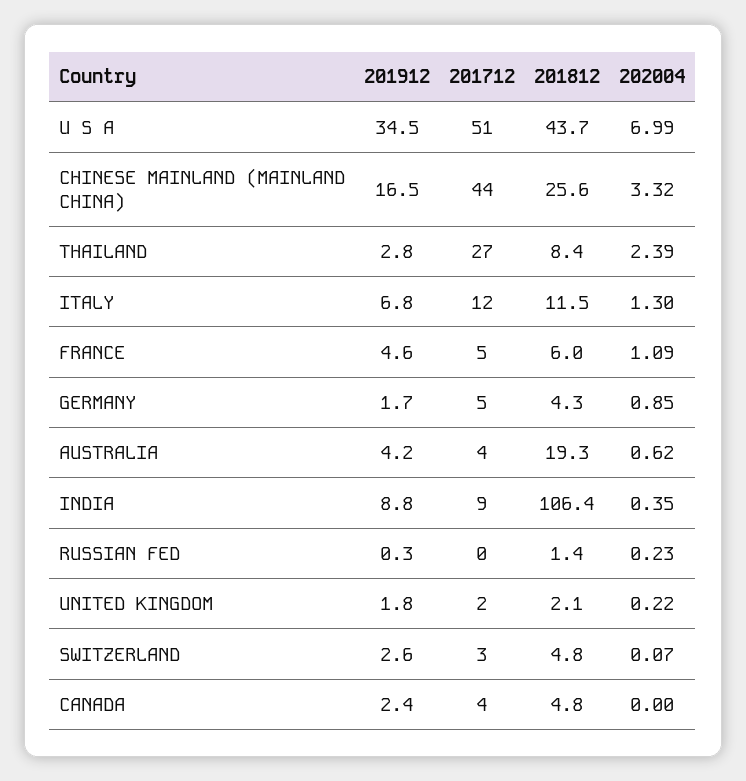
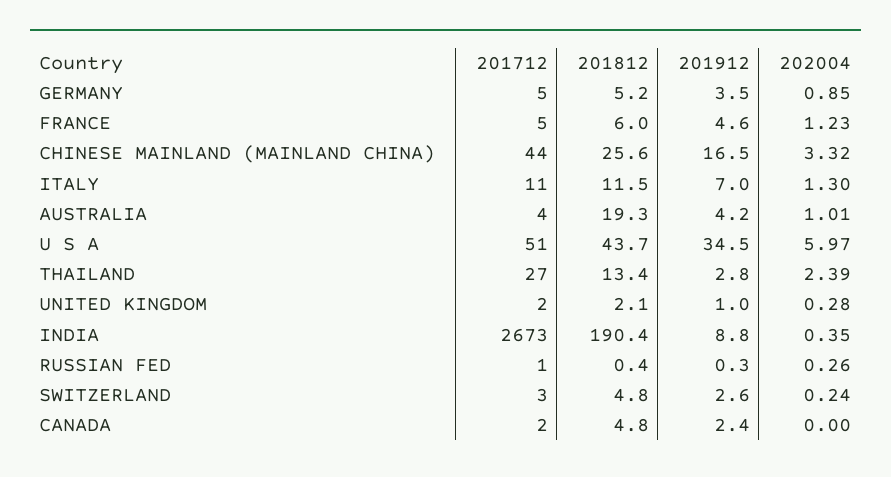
  {
    "201912": {
      "U S A": 34.5,
      "CHINESE MAINLAND (MAINLAND CHINA)": 16.5,
      "THAILAND": 2.8,
-     "ITALY": 6.8,
+     "ITALY": 7,
      "FRANCE": 4.6,
-     "GERMANY": 1.7,
+     "GERMANY": 3.5,
      "AUSTRALIA": 4.2,
      "INDIA": 8.8,
      "RUSSIAN FED": 0.3,
-     "UNITED KINGDOM": 1.8,
+     "UNITED KINGDOM": 1,
      "SWITZERLAND": 2.6,
      "CANADA": 2.4
    },
    "201712": {
      "U S A": 51,
      "CHINESE MAINLAND (MAINLAND CHINA)": 44,
      "THAILAND": 27,
-     "ITALY": 12,
+     "ITALY": 11,
      "FRANCE": 5,
      "GERMANY": 5,
      "AUSTRALIA": 4,
-     "INDIA": 9,
+     "INDIA": 2673,
-     "RUSSIAN FED": 0,
+     "RUSSIAN FED": 1,
      "UNITED KINGDOM": 2,
      "SWITZERLAND": 3,
-     "CANADA": 4
+     "CANADA": 2
    },
    "201812": {
      "U S A": 43.7,
      "CHINESE MAINLAND (MAINLAND CHINA)": 25.6,
-     "THAILAND": 8.4,
+     "THAILAND": 13.4,
      "ITALY": 11.5,
      "FRANCE": 6,
-     "GERMANY": 4.3,
+     "GERMANY": 5.2,
      "AUSTRALIA": 19.3,
-     "INDIA": 106.4,
+     "INDIA": 190.4,
-     "RUSSIAN FED": 1.4,
+     "RUSSIAN FED": 0.4,
      "UNITED KINGDOM": 2.1,
      "SWITZERLAND": 4.8,
      "CANADA": 4.8
    },
    "202004": {
-     "U S A": 6.99,
+     "U S A": 5.97,
      "CHINESE MAINLAND (MAINLAND CHINA)": 3.32,
      "THAILAND": 2.39,
      "ITALY": 1.3,
-     "FRANCE": 1.09,
+     "FRANCE": 1.23,
      "GERMANY": 0.85,
-     "AUSTRALIA": 0.62,
+     "AUSTRALIA": 1.01,
      "INDIA": 0.35,
-     "RUSSIAN FED": 0.23,
+     "RUSSIAN FED": 0.26,
-     "UNITED KINGDOM": 0.22,
+     "UNITED KINGDOM": 0.28,
-     "SWITZERLAND": 0.07,
+     "SWITZERLAND": 0.24,
      "CANADA": 0
    }
  }

